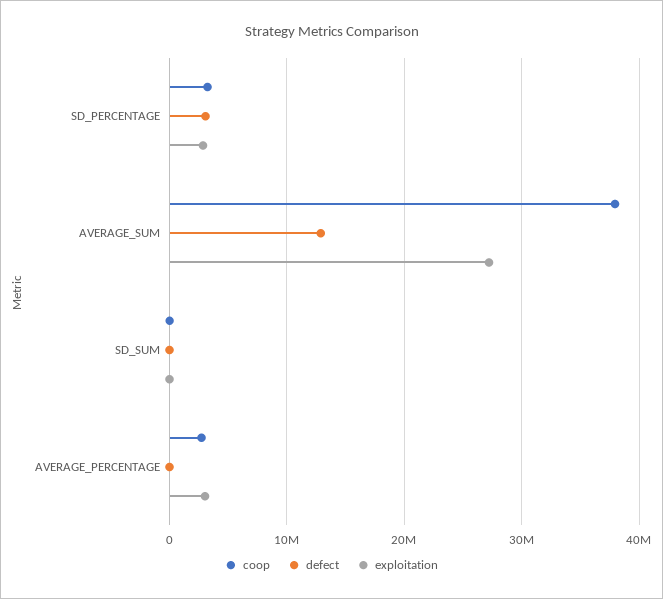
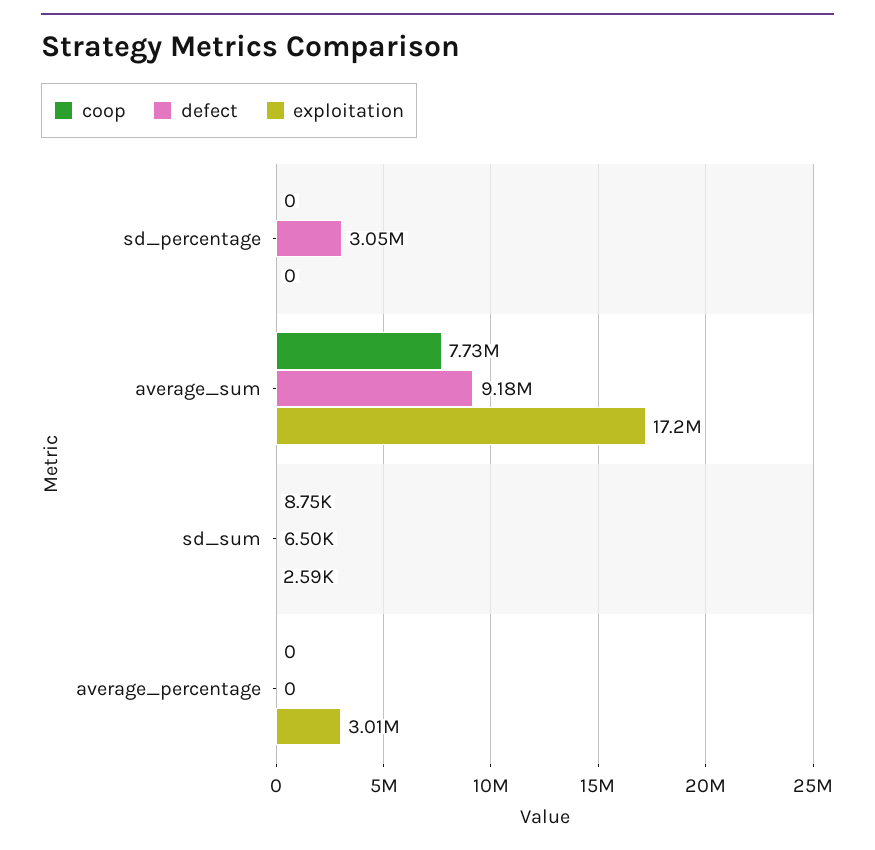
  {
    "coop": {
-     "SD_PERCENTAGE": 3000000,
+     "SD_PERCENTAGE": 0,
-     "AVERAGE_SUM": 38000000,
+     "AVERAGE_SUM": 7730000,
      "SD_SUM": 8750,
-     "AVERAGE_PERCENTAGE": 3000000
+     "AVERAGE_PERCENTAGE": 0
    },
    "defect": {
      "SD_PERCENTAGE": 3050000,
-     "AVERAGE_SUM": 13000000,
+     "AVERAGE_SUM": 9180000,
      "SD_SUM": 6500,
      "AVERAGE_PERCENTAGE": 0
    },
    "exploitation": {
-     "SD_PERCENTAGE": 3000000,
+     "SD_PERCENTAGE": 0,
-     "AVERAGE_SUM": 27000000,
+     "AVERAGE_SUM": 17200000,
      "SD_SUM": 2590,
      "AVERAGE_PERCENTAGE": 3010000
    }
  }

